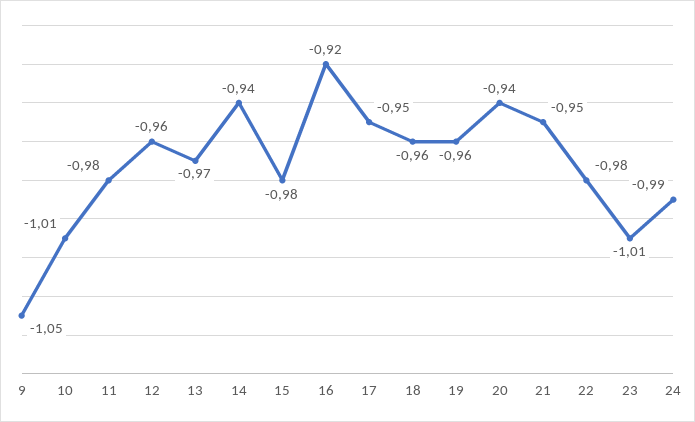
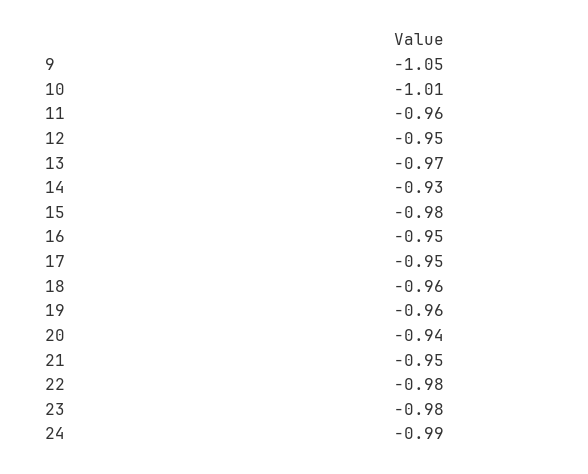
  {
    "9": -1.05,
    "10": -1.01,
-   "11": -0.98,
+   "11": -0.96,
-   "12": -0.96,
+   "12": -0.95,
    "13": -0.97,
-   "14": -0.94,
+   "14": -0.93,
    "15": -0.98,
-   "16": -0.92,
+   "16": -0.95,
    "17": -0.95,
    "18": -0.96,
    "19": -0.96,
    "20": -0.94,
    "21": -0.95,
    "22": -0.98,
-   "23": -1.01,
+   "23": -0.98,
    "24": -0.99
  }

